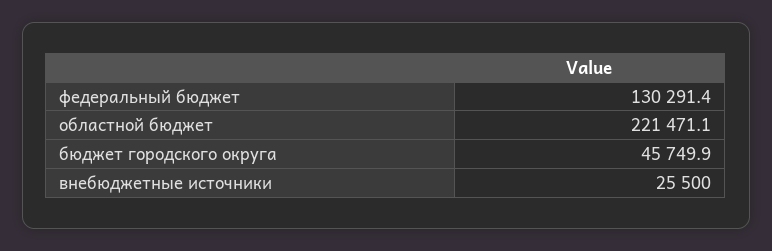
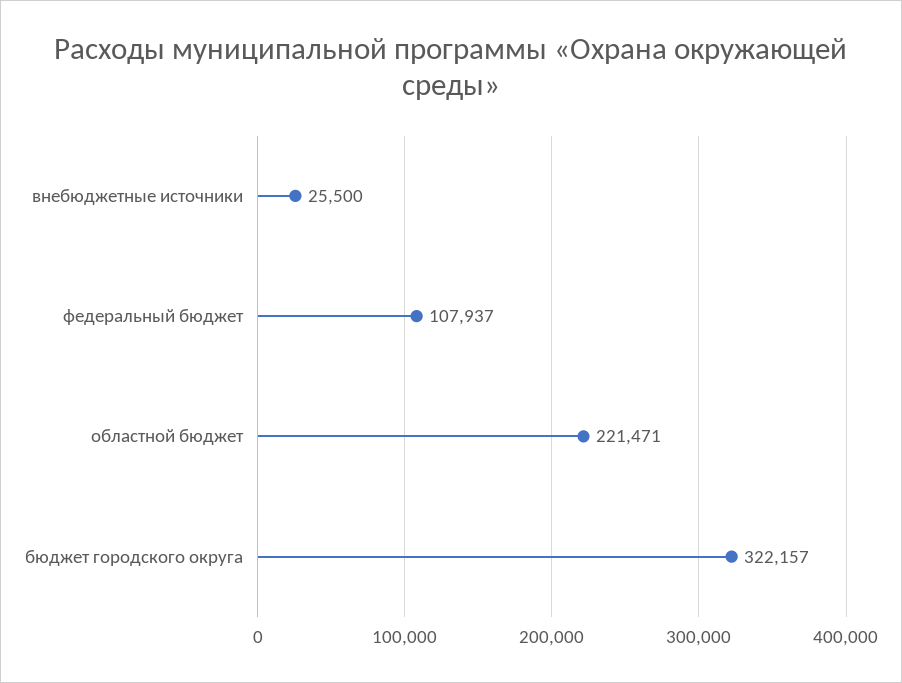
  {
-   "федеральный бюджет": 130291.4,
+   "федеральный бюджет": 107937,
    "областной бюджет": 221471.1,
-   "бюджет городского округа": 45749.9,
+   "бюджет городского округа": 322157,
    "внебюджетные источники": 25500
  }

